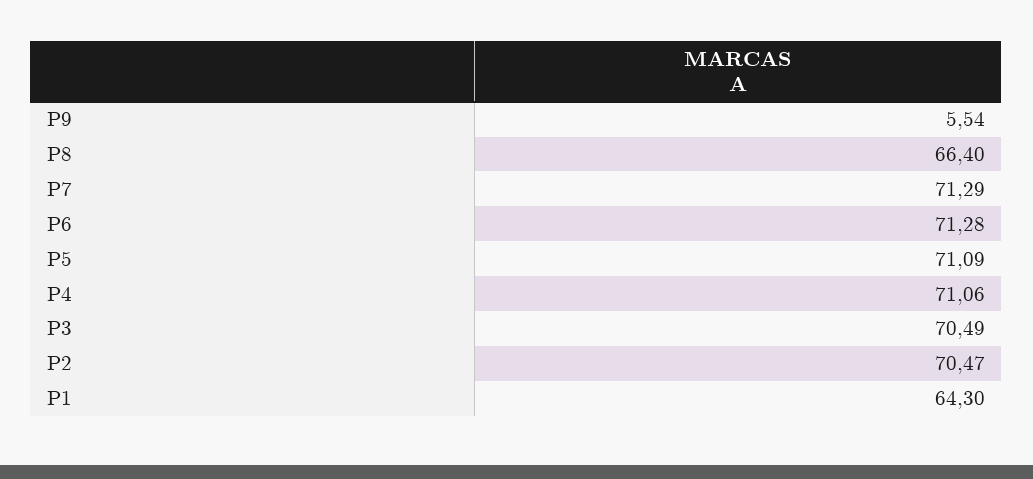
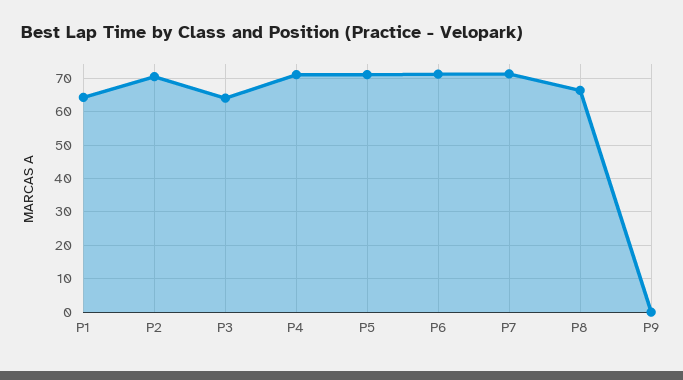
  {
-   "P9": 5.54,
+   "P9": 0,
    "P8": 66.4,
    "P7": 71.29,
    "P6": 71.28,
    "P5": 71.09,
    "P4": 71.06,
-   "P3": 70.49,
+   "P3": 64,
    "P2": 70.47,
    "P1": 64.3
  }

